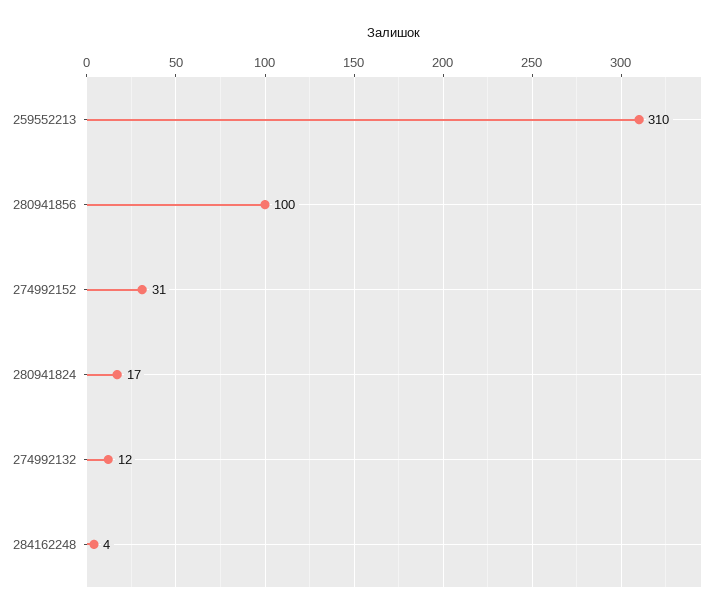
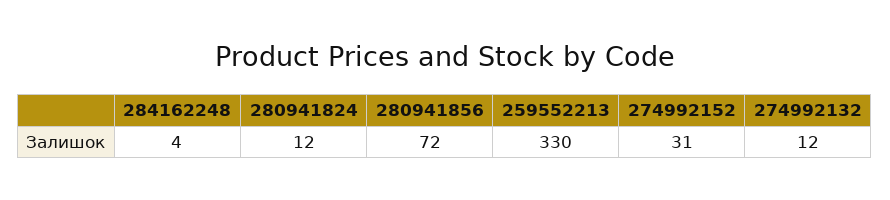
  {
-   "259552213": 310,
+   "259552213": 330,
-   "280941856": 100,
+   "280941856": 72,
    "274992152": 31,
-   "280941824": 17,
+   "280941824": 12,
    "274992132": 12,
    "284162248": 4
  }

